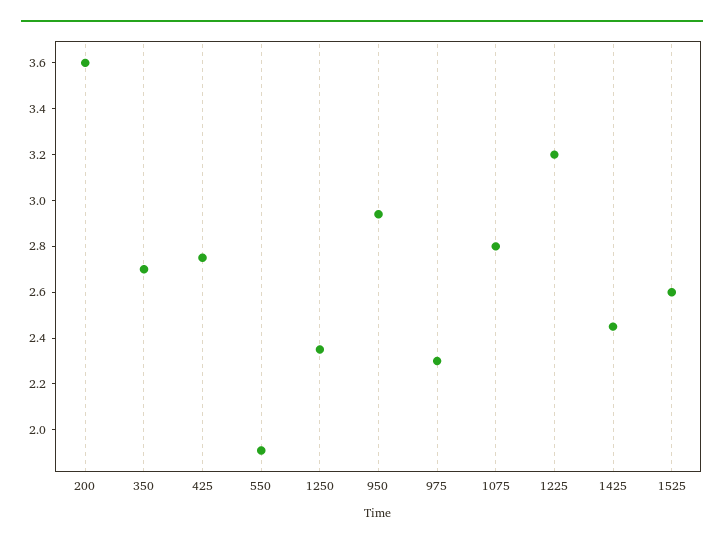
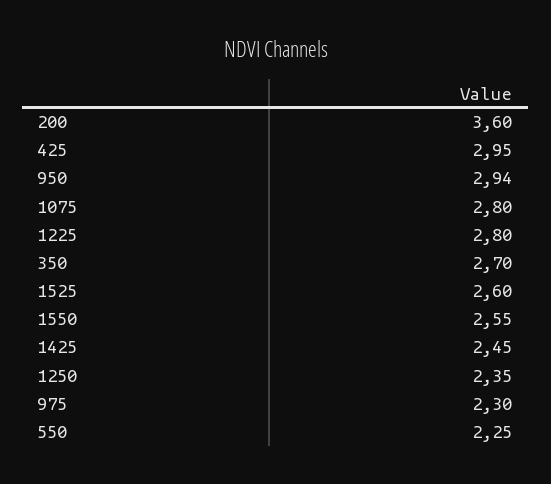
  {
    "200": 3.6,
    "350": 2.7,
-   "425": 2.75,
+   "425": 2.95,
-   "550": 1.9,
+   "550": 2.25,
    "1250": 2.35,
    "950": 2.94,
    "975": 2.3,
    "1075": 2.8,
-   "1225": 3.2,
+   "1225": 2.8,
    "1425": 2.45,
-   "1525": 2.6
+   "1525": 2.6,
+   "1550": 2.55
  }

